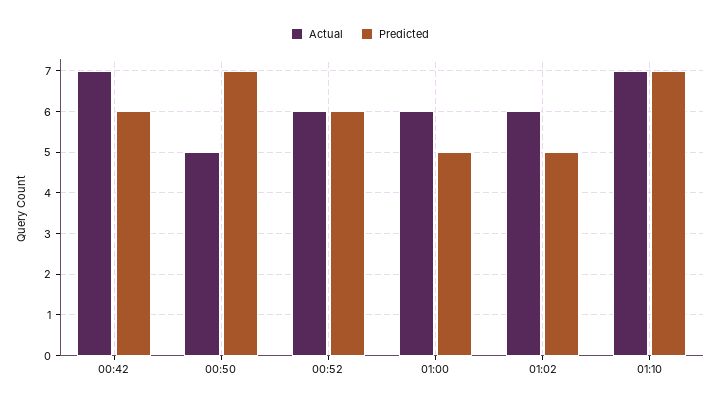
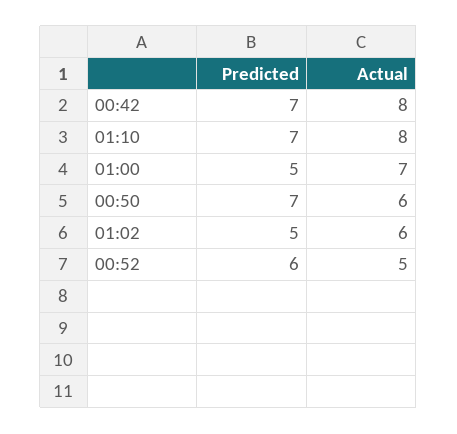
  {
    "Actual": {
-     "00:42": 7,
+     "00:42": 8,
-     "00:50": 5,
+     "00:50": 6,
-     "00:52": 6,
+     "00:52": 5,
-     "01:00": 6,
+     "01:00": 7,
      "01:02": 6,
-     "01:10": 7
+     "01:10": 8
    },
    "Predicted": {
-     "00:42": 6,
+     "00:42": 7,
      "00:50": 7,
      "00:52": 6,
      "01:00": 5,
      "01:02": 5,
      "01:10": 7
    }
  }

